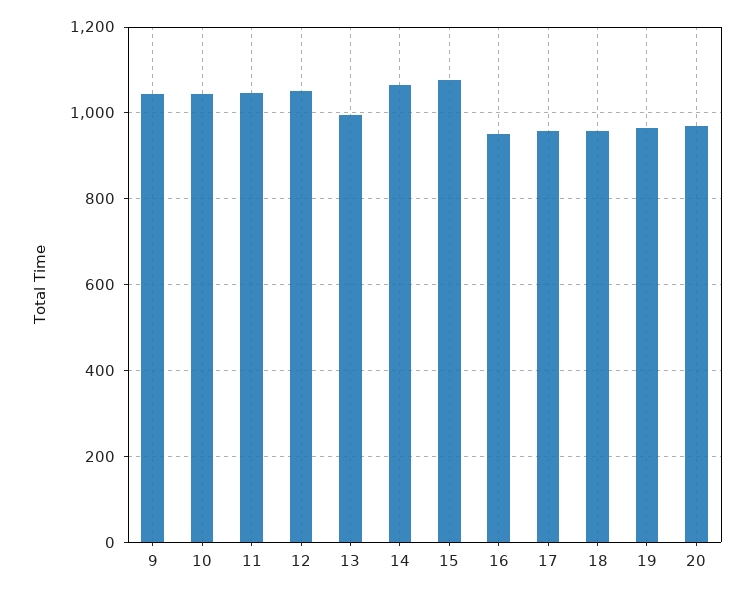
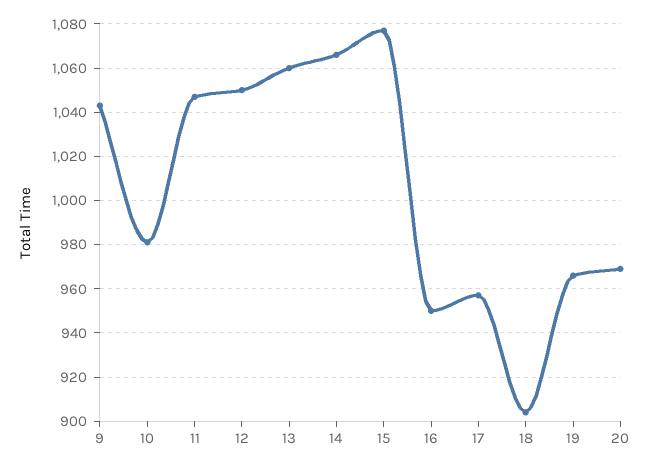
  {
    "9": 1045,
-   "10": 1040,
+   "10": 980,
    "11": 1045,
    "12": 1050,
-   "13": 1000,
+   "13": 1060,
    "14": 1065,
    "15": 1075,
    "16": 950,
    "17": 955,
-   "18": 960,
+   "18": 905,
    "19": 965,
    "20": 970
  }

